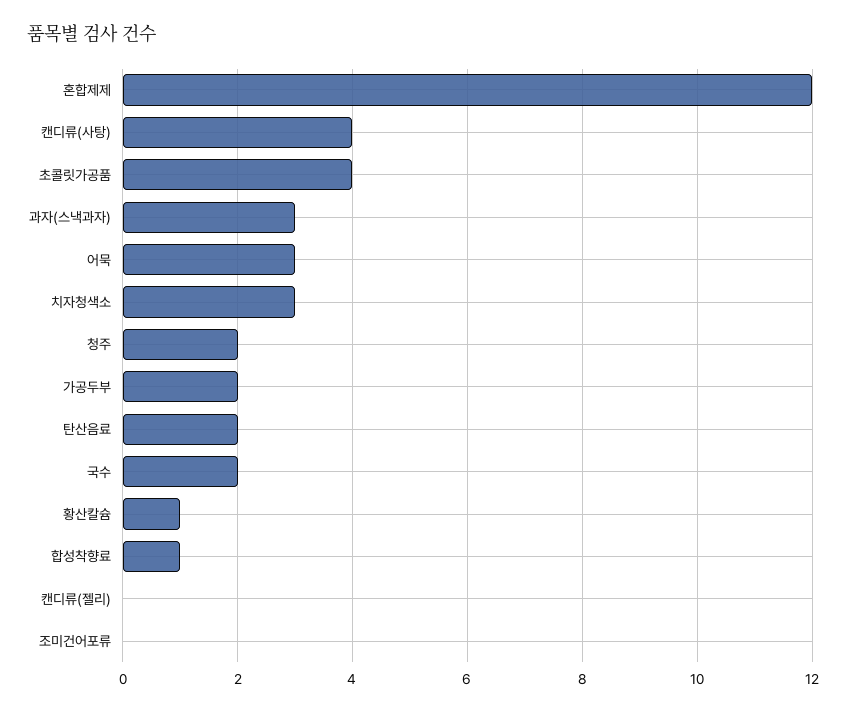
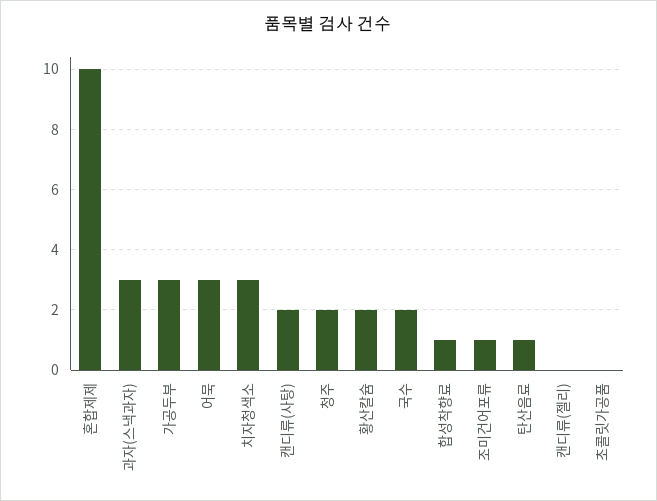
  {
-   "혼합제제": 12,
+   "혼합제제": 10,
-   "캔디류(사탕)": 4,
+   "캔디류(사탕)": 2,
-   "초콜릿가공품": 4,
+   "초콜릿가공품": 0,
    "과자(스낵과자)": 3,
    "어묵": 3,
    "치자청색소": 3,
    "청주": 2,
-   "가공두부": 2,
+   "가공두부": 3,
-   "탄산음료": 2,
+   "탄산음료": 1,
    "국수": 2,
-   "황산칼슘": 1,
+   "황산칼슘": 2,
    "합성착향료": 1,
    "캔디류(젤리)": 0,
-   "조미건어포류": 0
+   "조미건어포류": 1
  }

